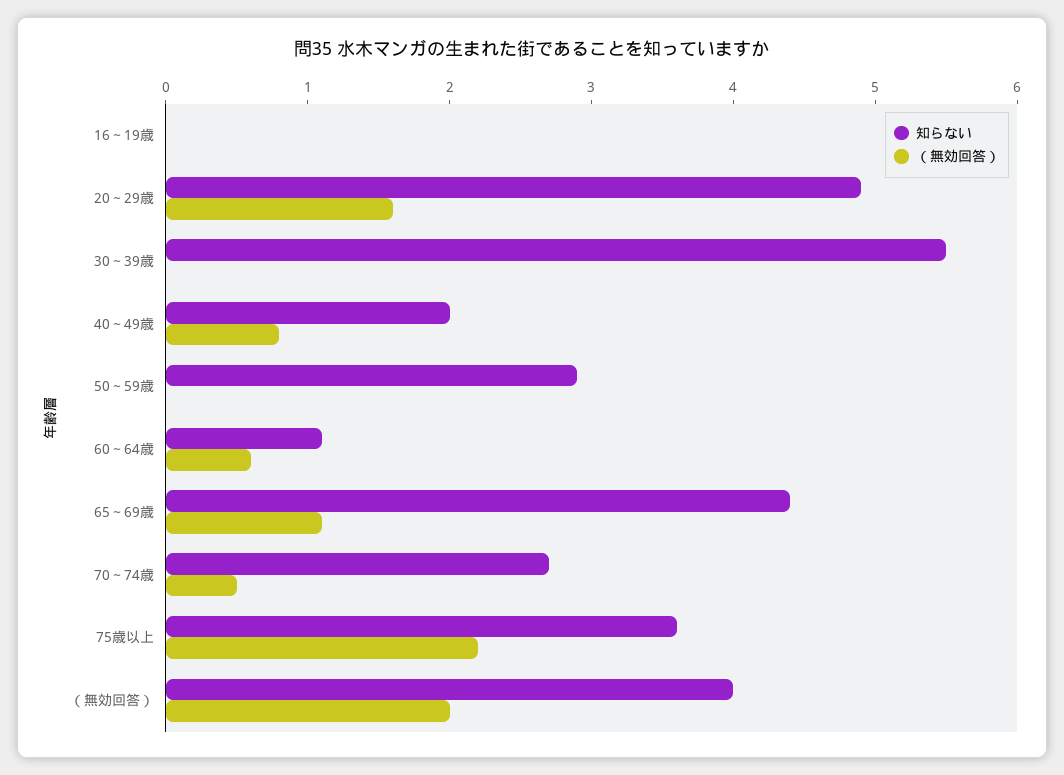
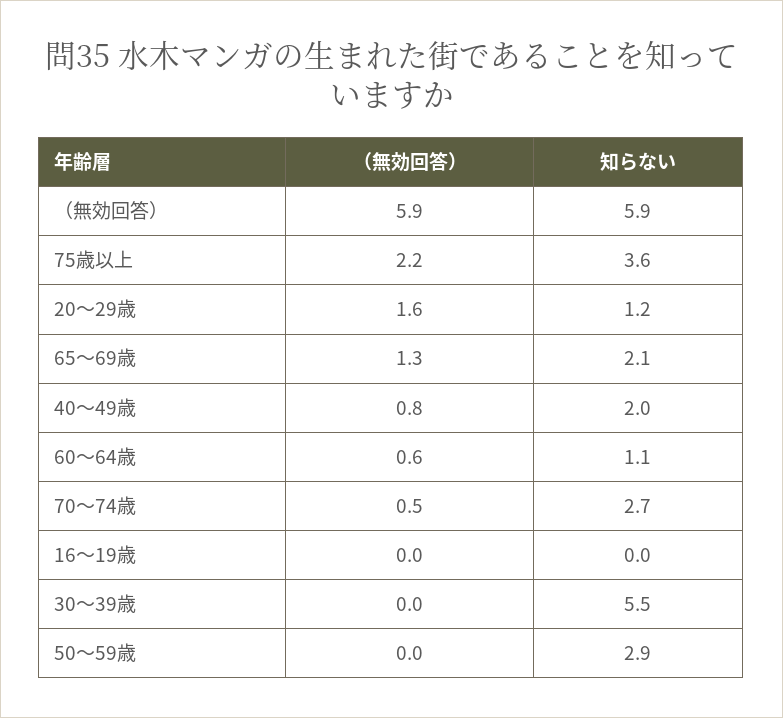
  {
    "知らない": {
      "16～19歳": 0,
-     "20～29歳": 4.9,
+     "20～29歳": 1.2,
      "30～39歳": 5.5,
      "40～49歳": 2,
      "50～59歳": 2.9,
      "60～64歳": 1.1,
-     "65～69歳": 4.4,
+     "65～69歳": 2.1,
      "70～74歳": 2.7,
      "75歳以上": 3.6,
-     "（無効回答）": 4
+     "（無効回答）": 5.9
    },
    "（無効回答）": {
      "16～19歳": 0,
      "20～29歳": 1.6,
      "30～39歳": 0,
      "40～49歳": 0.8,
      "50～59歳": 0,
      "60～64歳": 0.6,
-     "65～69歳": 1.1,
+     "65～69歳": 1.3,
      "70～74歳": 0.5,
      "75歳以上": 2.2,
-     "（無効回答）": 2
+     "（無効回答）": 5.9
    }
  }

